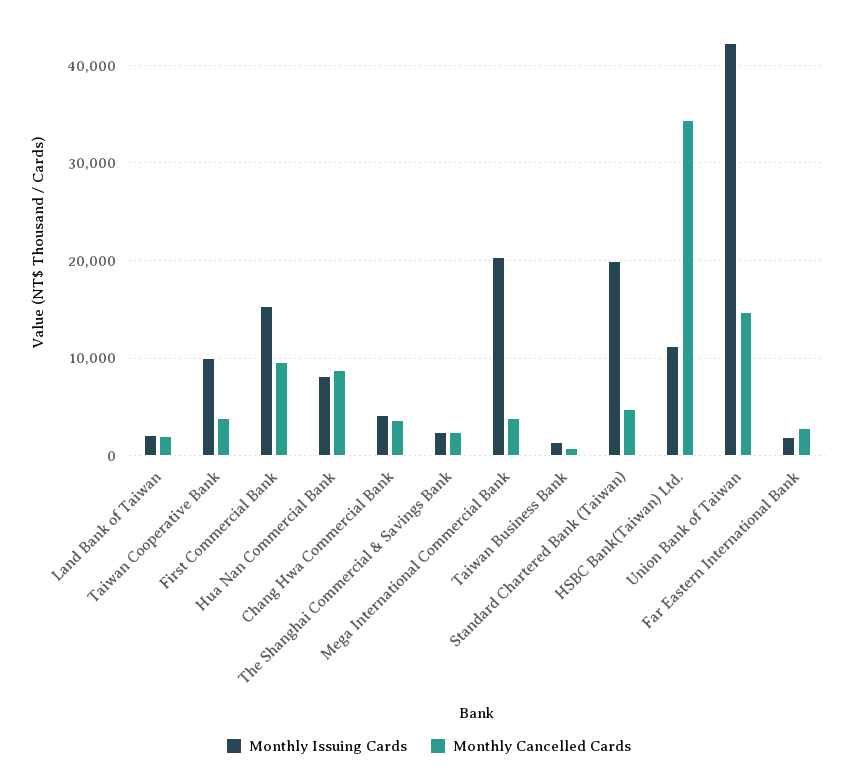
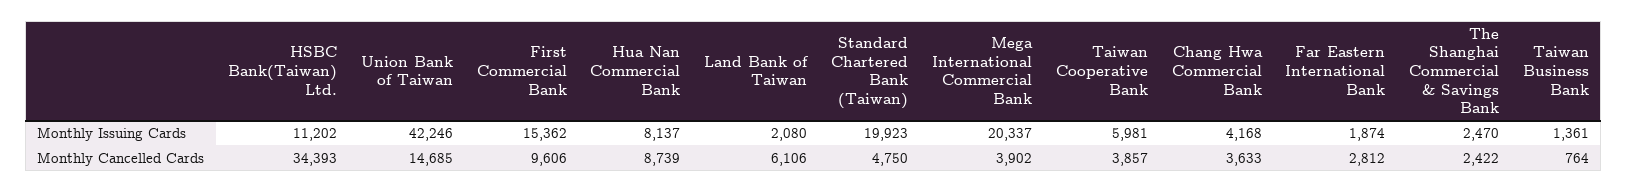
  {
    "Monthly Issuing Cards": {
      "Land Bank of Taiwan": 2080,
-     "Taiwan Cooperative Bank": 10000,
+     "Taiwan Cooperative Bank": 5981,
      "First Commercial Bank": 15362,
      "Hua Nan Commercial Bank": 8137,
      "Chang Hwa Commercial Bank": 4168,
      "The Shanghai Commercial & Savings Bank": 2470,
      "Mega International Commercial Bank": 20337,
      "Taiwan Business Bank": 1361,
      "Standard Chartered Bank (Taiwan)": 19923,
      "HSBC Bank(Taiwan) Ltd.": 11202,
      "Union Bank of Taiwan": 42246,
      "Far Eastern International Bank": 1874
    },
    "Monthly Cancelled Cards": {
-     "Land Bank of Taiwan": 2000,
+     "Land Bank of Taiwan": 6106,
      "Taiwan Cooperative Bank": 3857,
      "First Commercial Bank": 9606,
      "Hua Nan Commercial Bank": 8739,
      "Chang Hwa Commercial Bank": 3633,
      "The Shanghai Commercial & Savings Bank": 2422,
      "Mega International Commercial Bank": 3902,
      "Taiwan Business Bank": 764,
      "Standard Chartered Bank (Taiwan)": 4750,
      "HSBC Bank(Taiwan) Ltd.": 34393,
      "Union Bank of Taiwan": 14685,
      "Far Eastern International Bank": 2812
    }
  }

